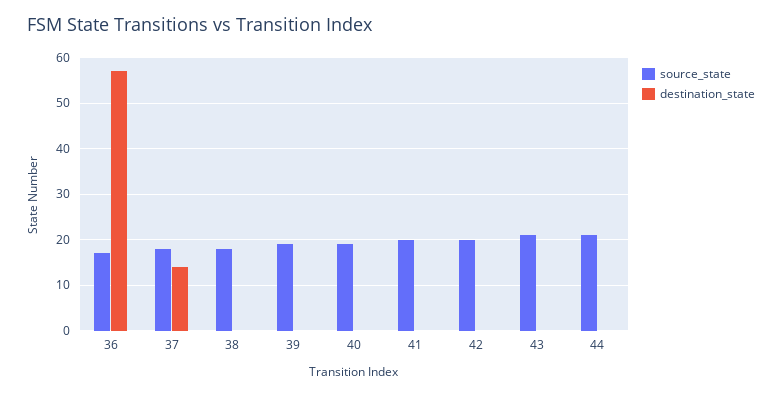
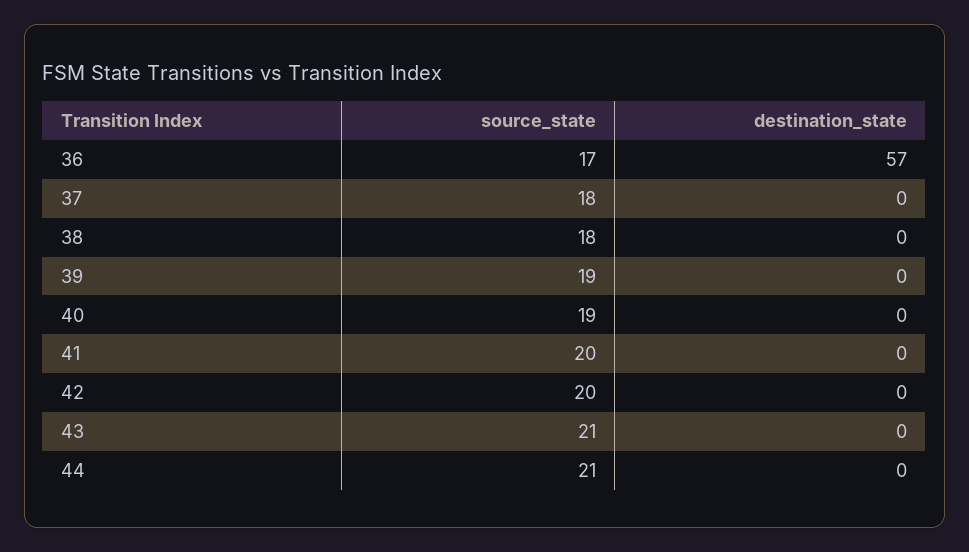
  {
    "source_state": {
      "36": 17,
      "37": 18,
      "38": 18,
      "39": 19,
      "40": 19,
      "41": 20,
      "42": 20,
      "43": 21,
      "44": 21
    },
    "destination_state": {
      "36": 57,
-     "37": 15,
+     "37": 0,
      "38": 0,
      "39": 0,
      "40": 0,
      "41": 0,
      "42": 0,
      "43": 0,
      "44": 0
    }
  }

